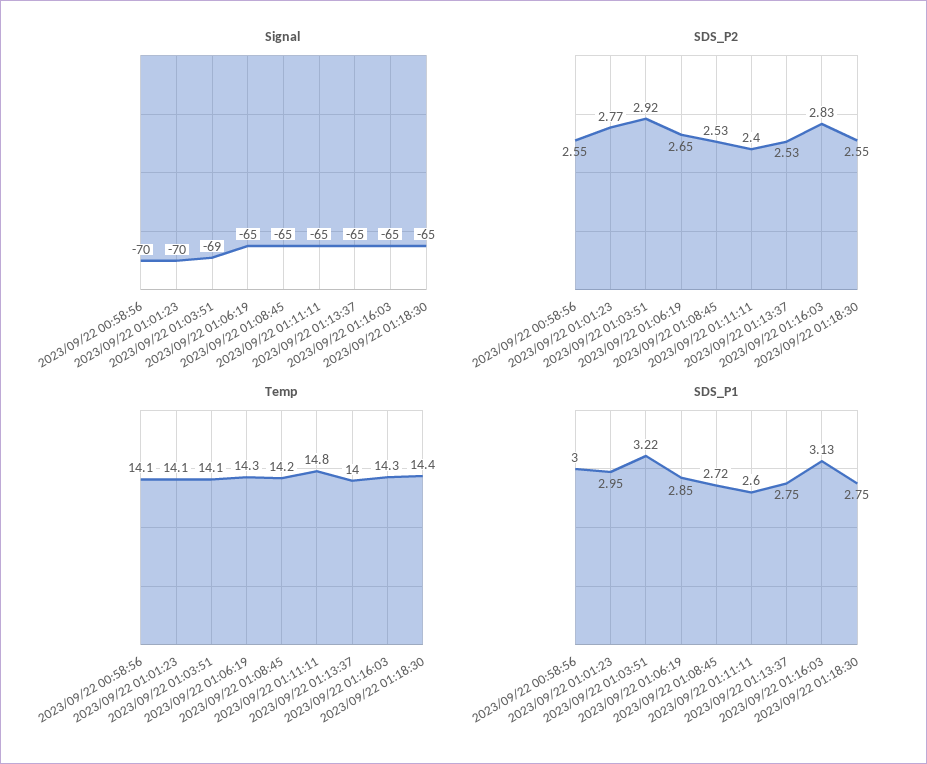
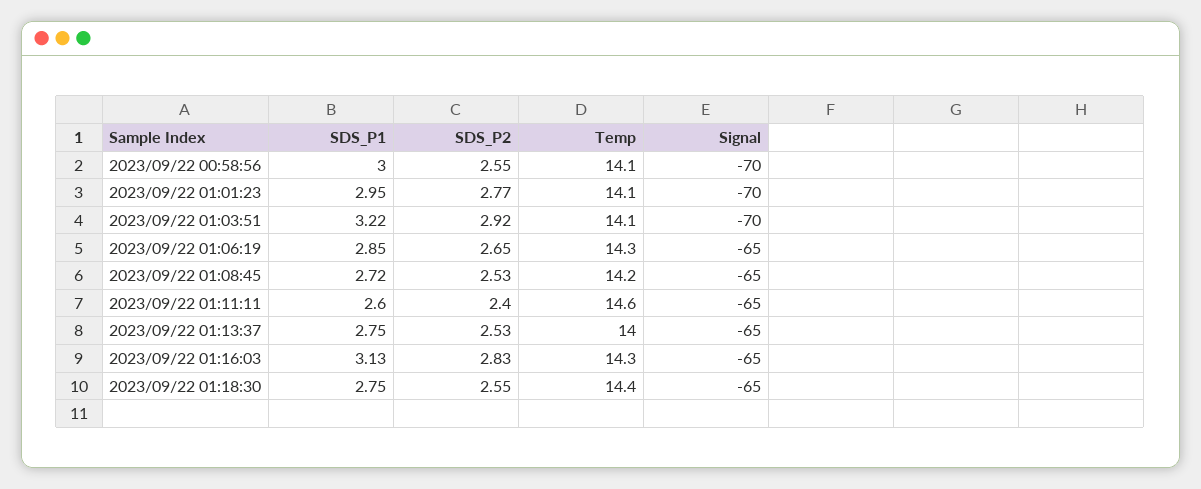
  {
    "Signal": {
      "2023/09/22 00:58:56": -70,
      "2023/09/22 01:01:23": -70,
-     "2023/09/22 01:03:51": -69,
+     "2023/09/22 01:03:51": -70,
      "2023/09/22 01:06:19": -65,
      "2023/09/22 01:08:45": -65,
      "2023/09/22 01:11:11": -65,
      "2023/09/22 01:13:37": -65,
      "2023/09/22 01:16:03": -65,
      "2023/09/22 01:18:30": -65
    },
    "SDS_P2": {
      "2023/09/22 00:58:56": 2.55,
      "2023/09/22 01:01:23": 2.77,
      "2023/09/22 01:03:51": 2.92,
      "2023/09/22 01:06:19": 2.65,
      "2023/09/22 01:08:45": 2.53,
      "2023/09/22 01:11:11": 2.4,
      "2023/09/22 01:13:37": 2.53,
      "2023/09/22 01:16:03": 2.83,
      "2023/09/22 01:18:30": 2.55
    },
    "Temp": {
      "2023/09/22 00:58:56": 14.1,
      "2023/09/22 01:01:23": 14.1,
      "2023/09/22 01:03:51": 14.1,
      "2023/09/22 01:06:19": 14.3,
      "2023/09/22 01:08:45": 14.2,
-     "2023/09/22 01:11:11": 14.8,
+     "2023/09/22 01:11:11": 14.6,
      "2023/09/22 01:13:37": 14,
      "2023/09/22 01:16:03": 14.3,
      "2023/09/22 01:18:30": 14.4
    },
    "SDS_P1": {
      "2023/09/22 00:58:56": 3,
      "2023/09/22 01:01:23": 2.95,
      "2023/09/22 01:03:51": 3.22,
      "2023/09/22 01:06:19": 2.85,
      "2023/09/22 01:08:45": 2.72,
      "2023/09/22 01:11:11": 2.6,
      "2023/09/22 01:13:37": 2.75,
      "2023/09/22 01:16:03": 3.13,
      "2023/09/22 01:18:30": 2.75
    }
  }

